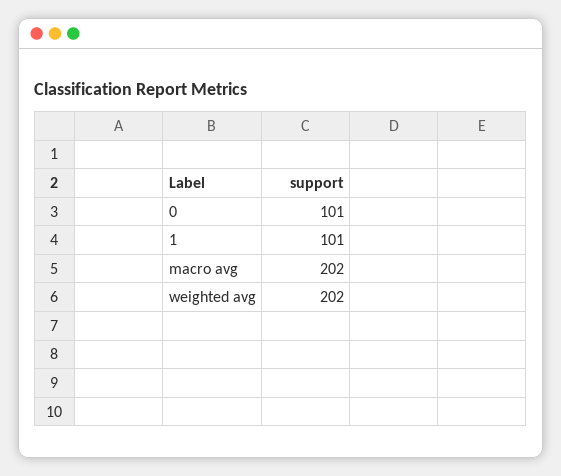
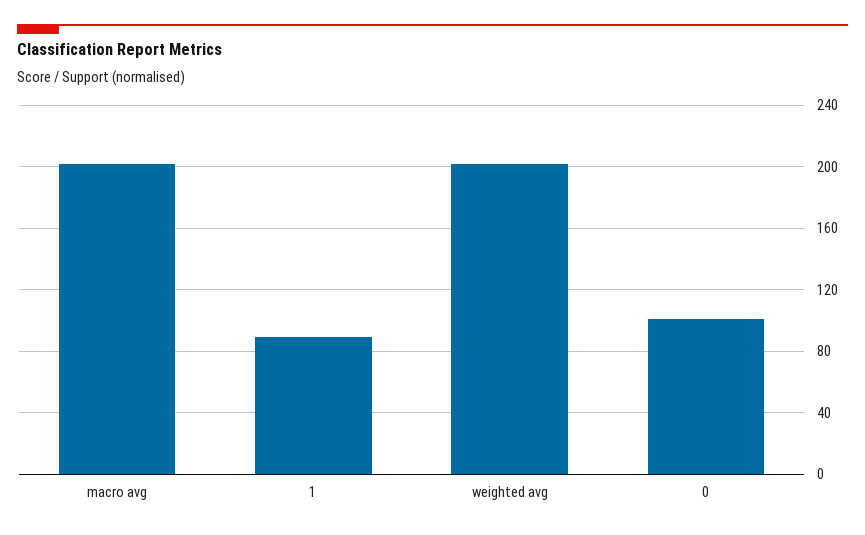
  {
    "0": 101,
-   "1": 101,
+   "1": 90,
    "macro avg": 202,
    "weighted avg": 202
  }

